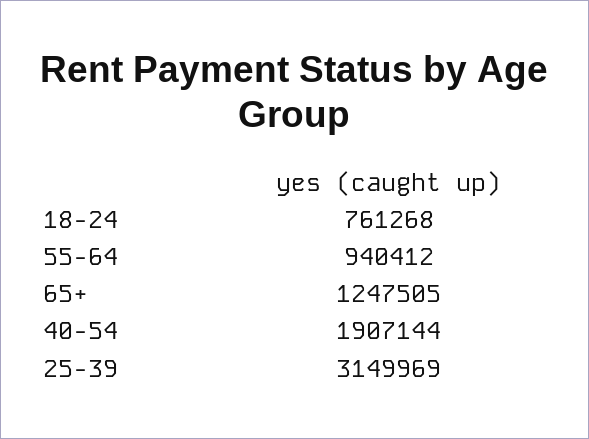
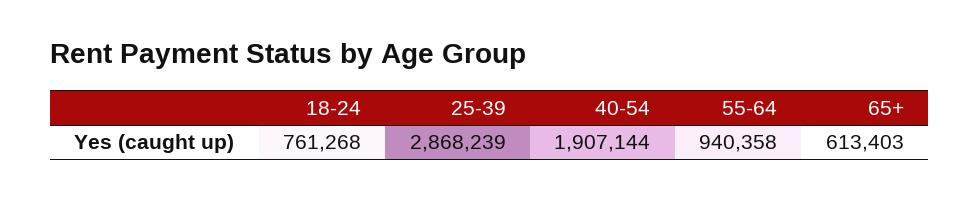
  {
    "18-24": 761268,
-   "55-64": 940412,
+   "55-64": 940358,
-   "65+": 1247505,
+   "65+": 613403,
    "40-54": 1907144,
-   "25-39": 3149969
+   "25-39": 2868239
  }

